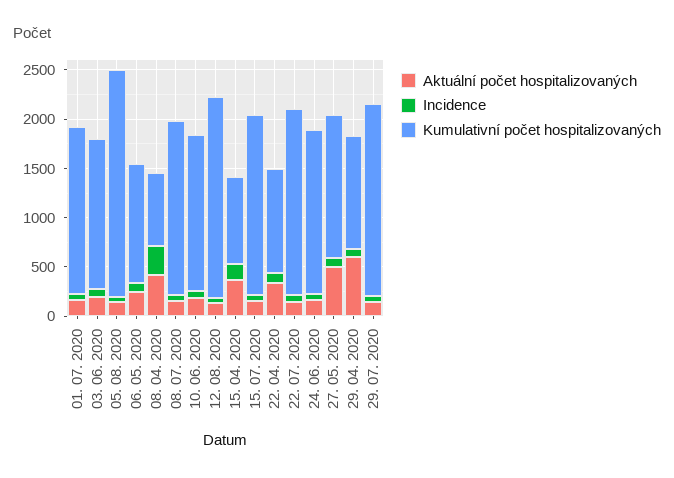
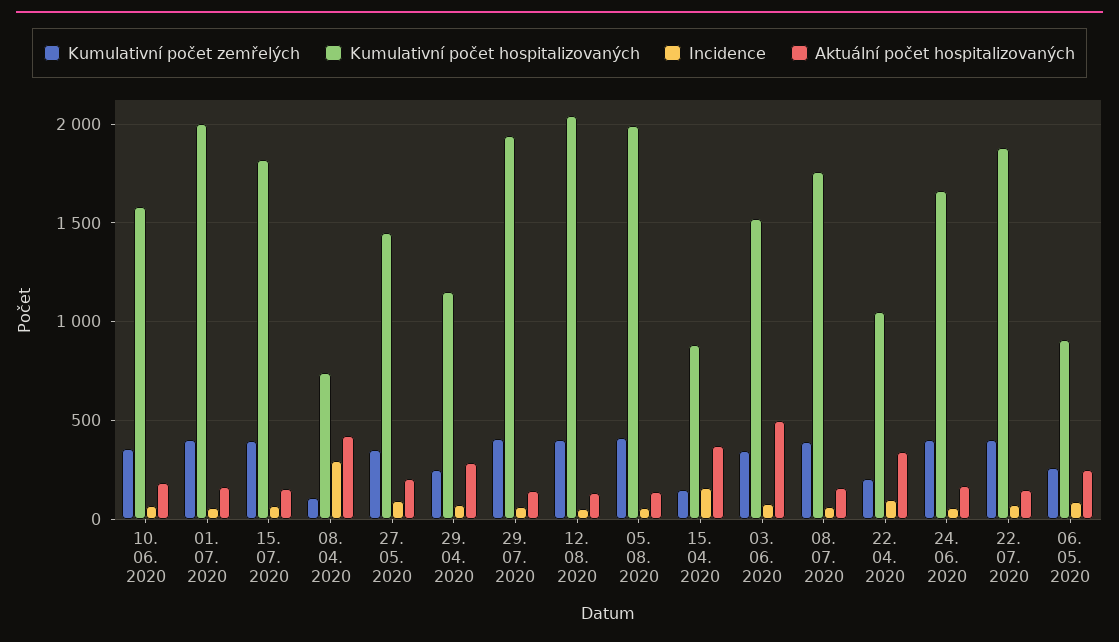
  {
    "Aktuální počet hospitalizovaných": {
      "01. 07. 2020": 150,
-     "03. 06. 2020": 200,
+     "03. 06. 2020": 500,
      "05. 08. 2020": 150,
      "06. 05. 2020": 250,
      "08. 04. 2020": 400,
      "08. 07. 2020": 150,
      "10. 06. 2020": 200,
      "12. 08. 2020": 150,
      "15. 04. 2020": 350,
      "15. 07. 2020": 150,
      "22. 04. 2020": 350,
      "22. 07. 2020": 150,
      "24. 06. 2020": 150,
-     "27. 05. 2020": 500,
+     "27. 05. 2020": 200,
-     "29. 04. 2020": 600,
+     "29. 04. 2020": 300,
      "29. 07. 2020": 150
    },
    "Incidence": {
      "01. 07. 2020": 50,
      "03. 06. 2020": 100,
      "05. 08. 2020": 50,
      "06. 05. 2020": 100,
      "08. 04. 2020": 300,
      "08. 07. 2020": 50,
      "10. 06. 2020": 50,
      "12. 08. 2020": 50,
      "15. 04. 2020": 150,
      "15. 07. 2020": 50,
      "22. 04. 2020": 100,
      "22. 07. 2020": 50,
      "24. 06. 2020": 50,
      "27. 05. 2020": 100,
      "29. 04. 2020": 100,
      "29. 07. 2020": 50
    },
    "Kumulativní počet hospitalizovaných": {
-     "01. 07. 2020": 1700,
+     "01. 07. 2020": 2000,
      "03. 06. 2020": 1500,
-     "05. 08. 2020": 2300,
+     "05. 08. 2020": 2000,
-     "06. 05. 2020": 1200,
+     "06. 05. 2020": 900,
      "08. 04. 2020": 750,
      "08. 07. 2020": 1750,
      "10. 06. 2020": 1600,
      "12. 08. 2020": 2050,
      "15. 04. 2020": 900,
      "15. 07. 2020": 1800,
      "22. 04. 2020": 1050,
      "22. 07. 2020": 1900,
      "24. 06. 2020": 1650,
      "27. 05. 2020": 1450,
      "29. 04. 2020": 1150,
      "29. 07. 2020": 1950
-   }
+   },
+   "Kumulativní počet zemřelých": {
+     "10. 06. 2020": 350,
+     "01. 07. 2020": 400,
+     "15. 07. 2020": 400,
+     "08. 04. 2020": 100,
+     "27. 05. 2020": 350,
+     "29. 04. 2020": 250,
+     "29. 07. 2020": 400,
+     "12. 08. 2020": 400,
+     "05. 08. 2020": 400,
+     "15. 04. 2020": 150,
+     "03. 06. 2020": 350,
+     "08. 07. 2020": 400,
+     "22. 04. 2020": 200,
+     "24. 06. 2020": 400,
+     "22. 07. 2020": 400,
+     "06. 05. 2020": 250
+   }
  }

